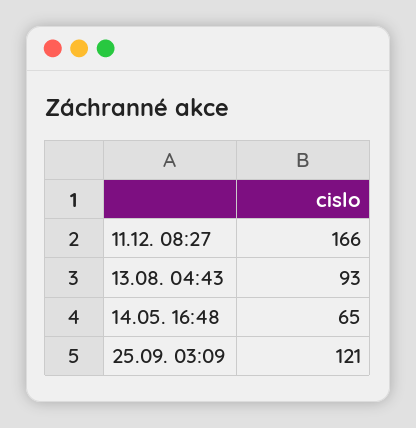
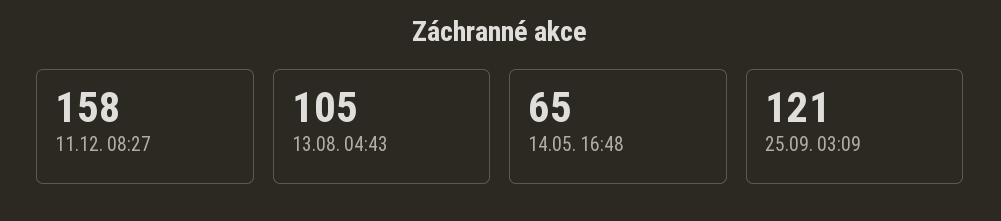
  {
-   "11.12. 08:27": 166,
+   "11.12. 08:27": 158,
-   "13.08. 04:43": 93,
+   "13.08. 04:43": 105,
    "14.05. 16:48": 65,
    "25.09. 03:09": 121
  }

